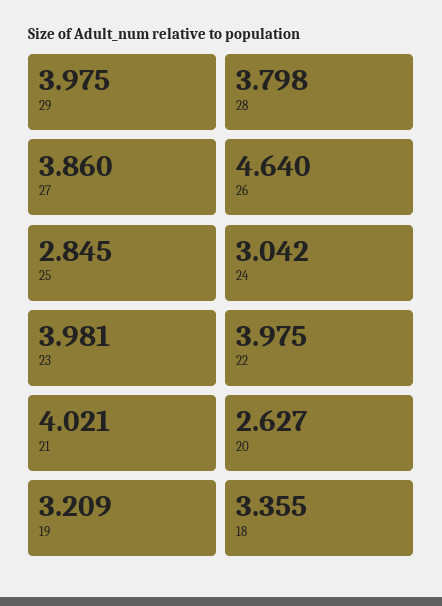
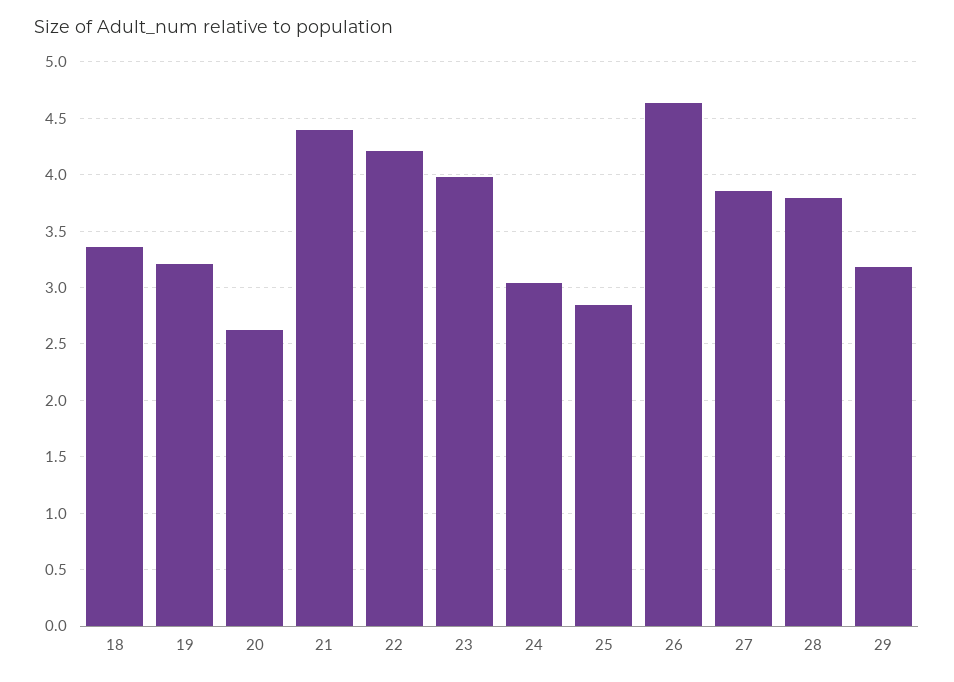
  {
-   "29": 3.975,
+   "29": 3.2,
    "28": 3.798,
    "27": 3.86,
    "26": 4.64,
    "25": 2.845,
    "24": 3.042,
    "23": 3.981,
-   "22": 3.975,
+   "22": 4.2,
-   "21": 4.021,
+   "21": 4.4,
    "20": 2.627,
    "19": 3.209,
    "18": 3.355
  }

